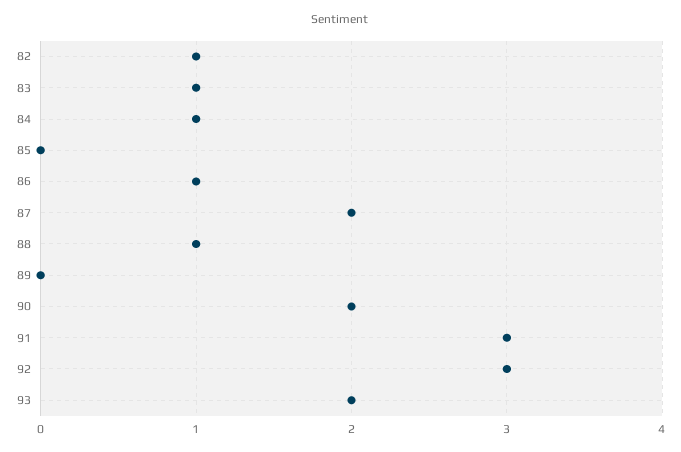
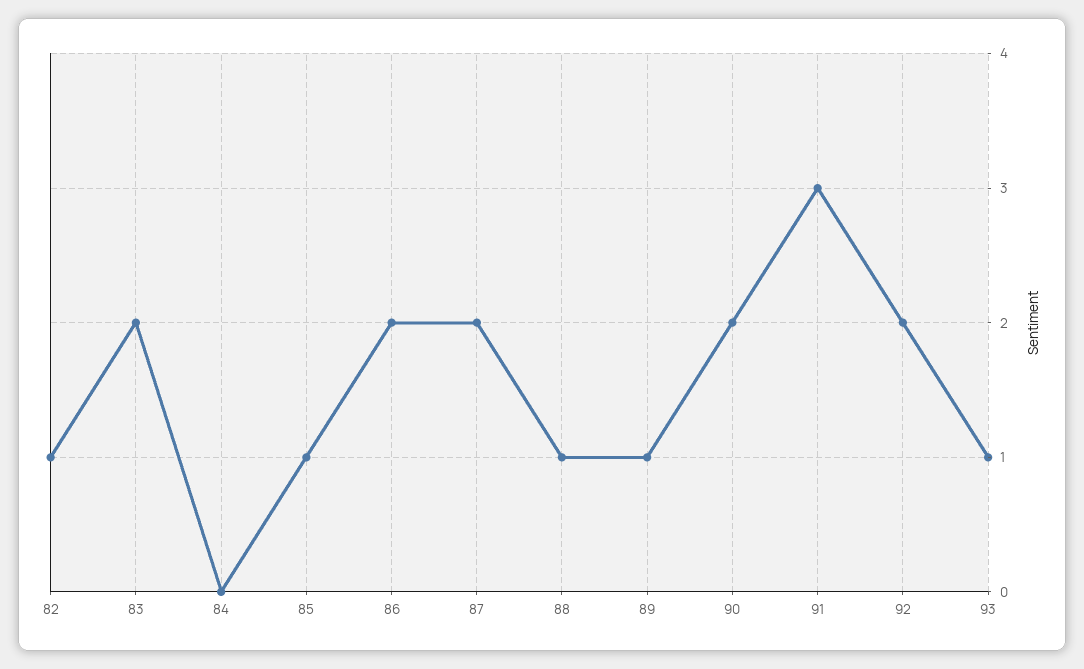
  {
    "82": 1,
-   "83": 1,
+   "83": 2,
-   "84": 1,
+   "84": 0,
-   "85": 0,
+   "85": 1,
-   "86": 1,
+   "86": 2,
    "87": 2,
    "88": 1,
-   "89": 0,
+   "89": 1,
    "90": 2,
    "91": 3,
-   "92": 3,
+   "92": 2,
-   "93": 2
+   "93": 1
  }

